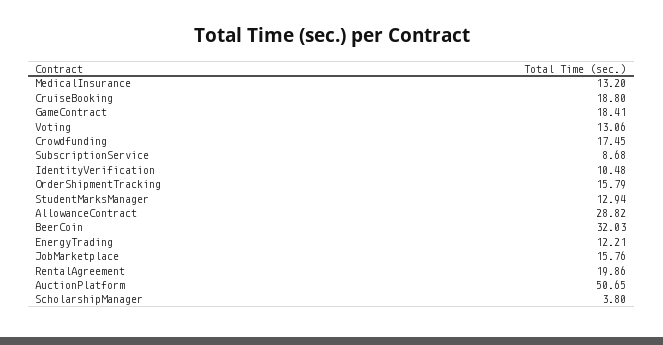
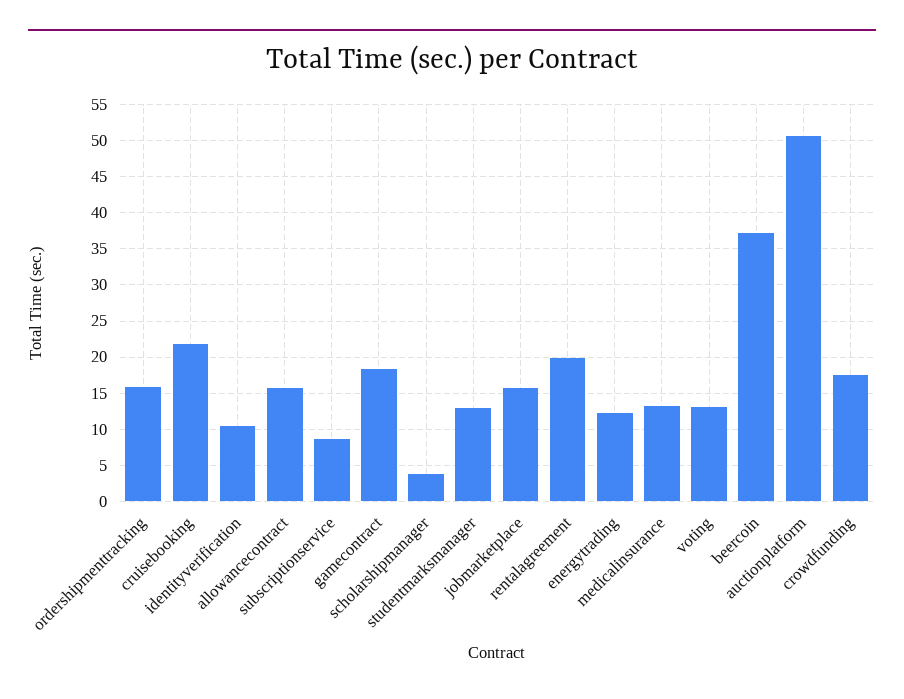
  {
    "MedicalInsurance": 13.2,
-   "CruiseBooking": 18.8,
+   "CruiseBooking": 22,
    "GameContract": 18.41,
    "Voting": 13.06,
    "Crowdfunding": 17.45,
    "SubscriptionService": 8.68,
    "IdentityVerification": 10.48,
    "OrderShipmentTracking": 15.79,
    "StudentMarksManager": 12.94,
-   "AllowanceContract": 28.82,
+   "AllowanceContract": 16,
-   "BeerCoin": 32.03,
+   "BeerCoin": 37,
    "EnergyTrading": 12.21,
    "JobMarketplace": 15.76,
    "RentalAgreement": 19.86,
    "AuctionPlatform": 50.65,
    "ScholarshipManager": 3.8
  }

